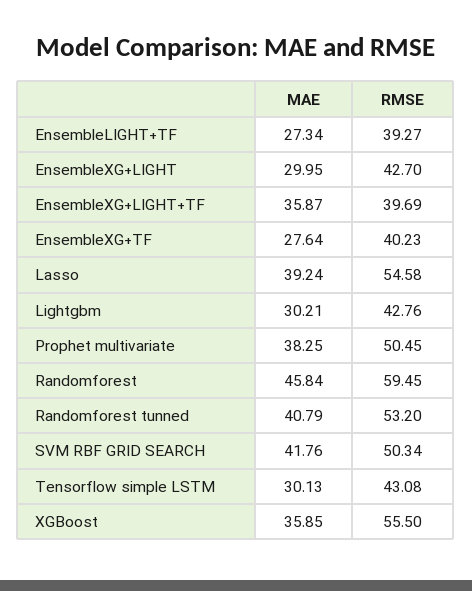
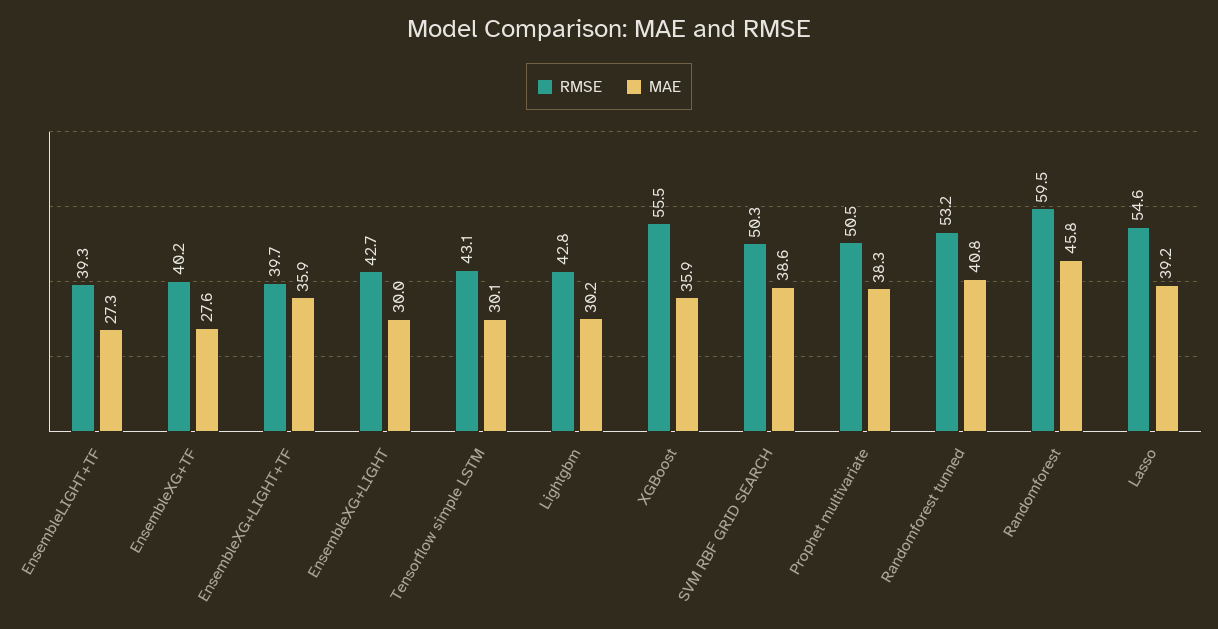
  {
    "MAE": {
      "EnsembleLIGHT+TF": 27.34,
      "EnsembleXG+LIGHT": 29.95,
      "EnsembleXG+LIGHT+TF": 35.87,
      "EnsembleXG+TF": 27.64,
      "Lasso": 39.24,
      "Lightgbm": 30.21,
      "Prophet multivariate": 38.25,
      "Randomforest": 45.84,
      "Randomforest tunned": 40.79,
-     "SVM RBF GRID SEARCH": 41.76,
+     "SVM RBF GRID SEARCH": 38.6,
      "Tensorflow simple LSTM": 30.13,
      "XGBoost": 35.85
    },
    "RMSE": {
      "EnsembleLIGHT+TF": 39.27,
      "EnsembleXG+LIGHT": 42.7,
      "EnsembleXG+LIGHT+TF": 39.69,
      "EnsembleXG+TF": 40.23,
      "Lasso": 54.58,
      "Lightgbm": 42.76,
      "Prophet multivariate": 50.45,
      "Randomforest": 59.45,
      "Randomforest tunned": 53.2,
      "SVM RBF GRID SEARCH": 50.34,
      "Tensorflow simple LSTM": 43.08,
      "XGBoost": 55.5
    }
  }

